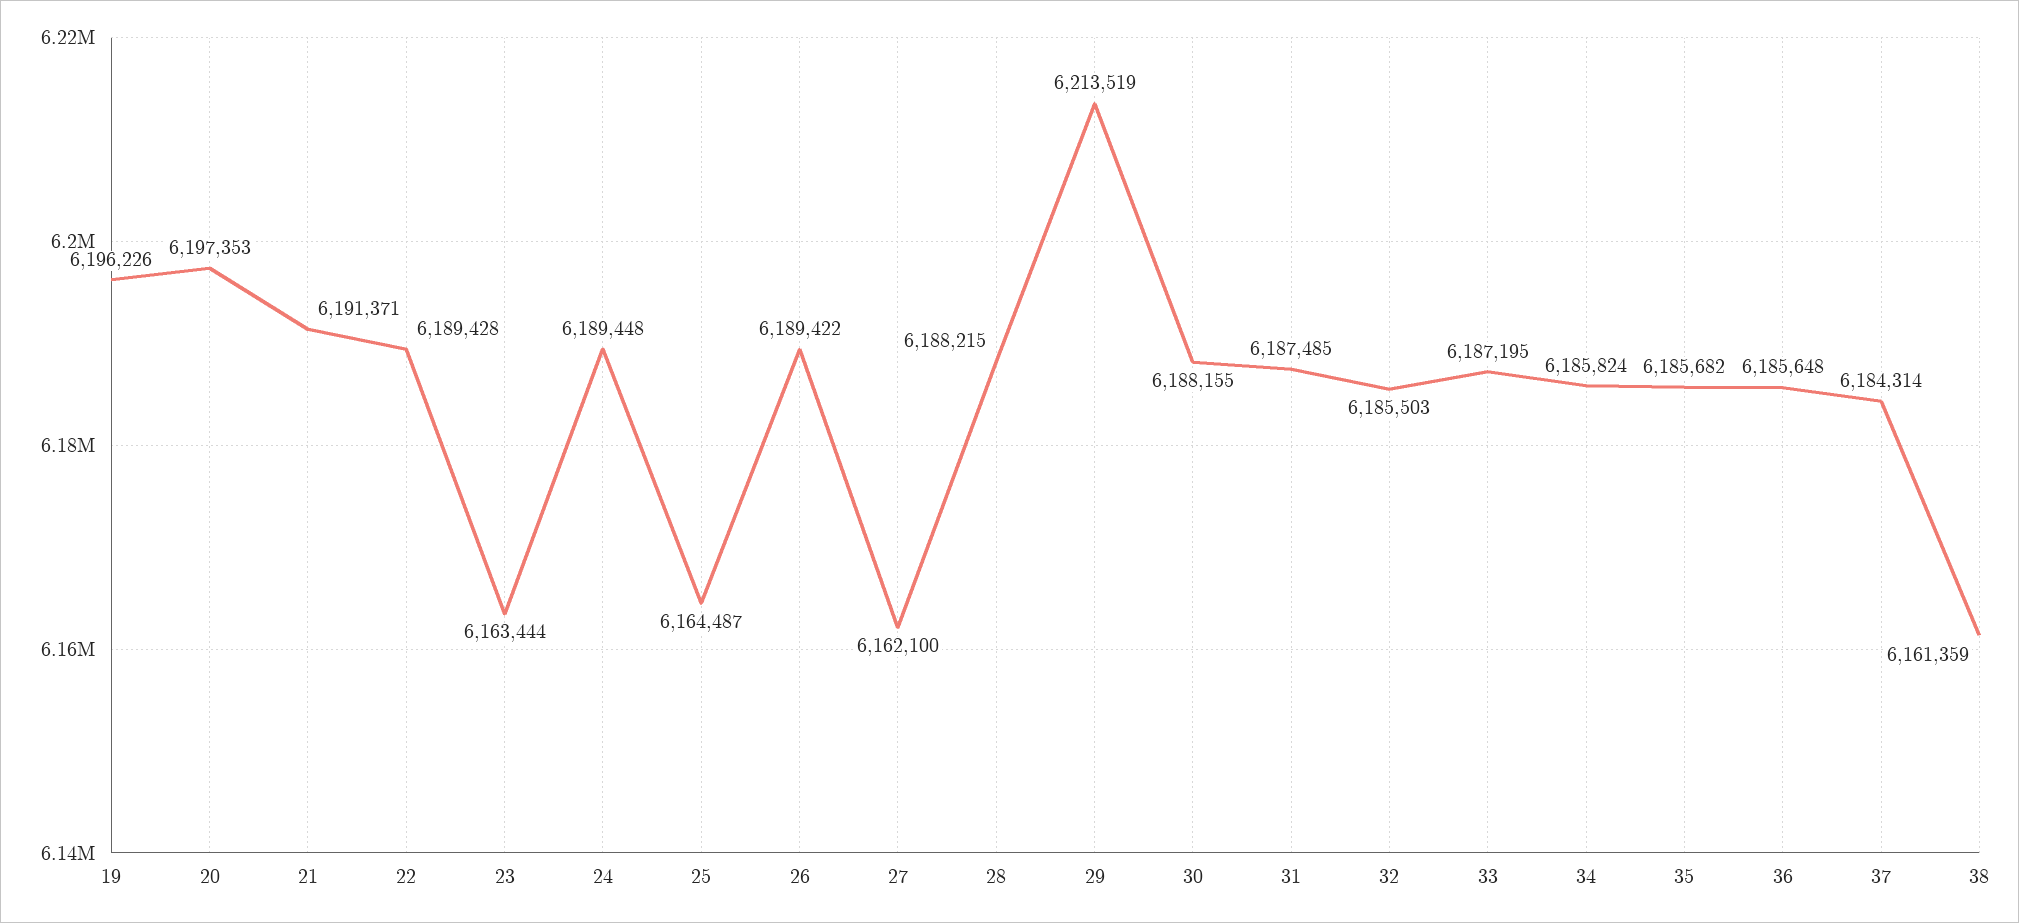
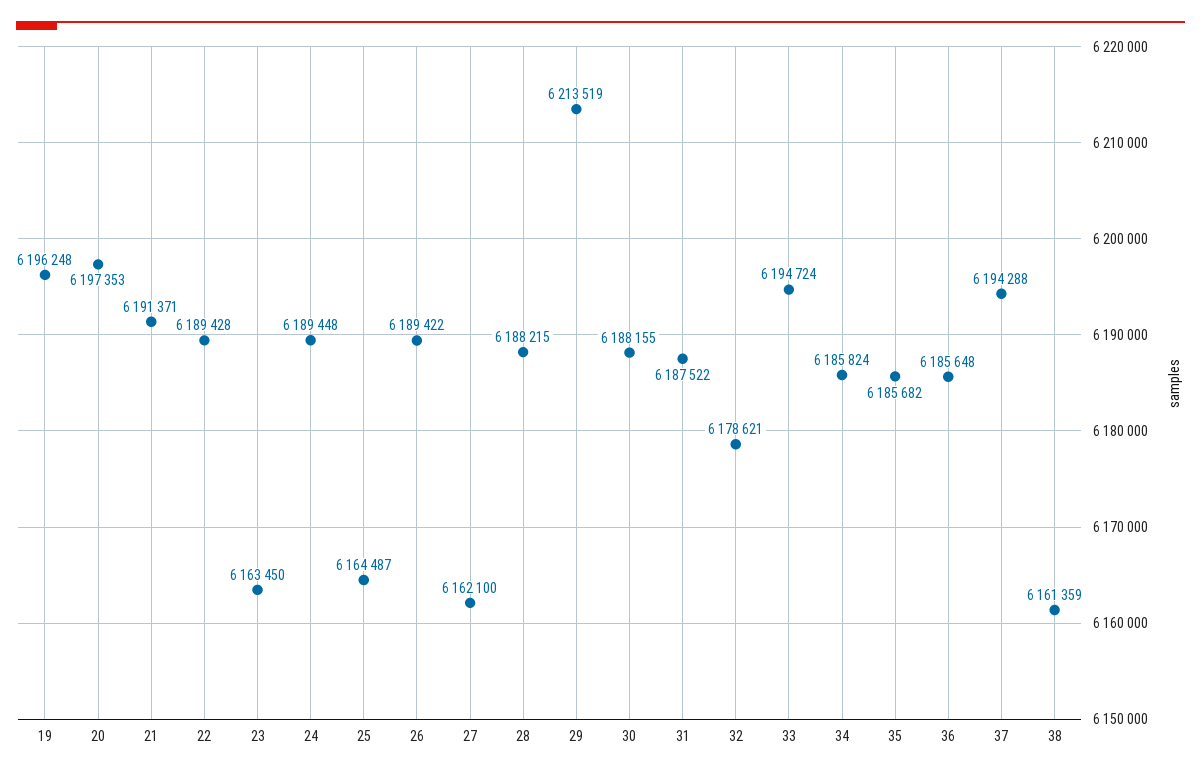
  {
-   "19": 6196226,
+   "19": 6196248,
    "20": 6197353,
    "21": 6191371,
    "22": 6189428,
-   "23": 6163444,
+   "23": 6163450,
    "24": 6189448,
    "25": 6164487,
    "26": 6189422,
    "27": 6162100,
    "28": 6188215,
    "29": 6213519,
    "30": 6188155,
-   "31": 6187485,
+   "31": 6187522,
-   "32": 6185503,
+   "32": 6178621,
-   "33": 6187195,
+   "33": 6194724,
    "34": 6185824,
    "35": 6185682,
    "36": 6185648,
-   "37": 6184314,
+   "37": 6194288,
    "38": 6161359
  }

